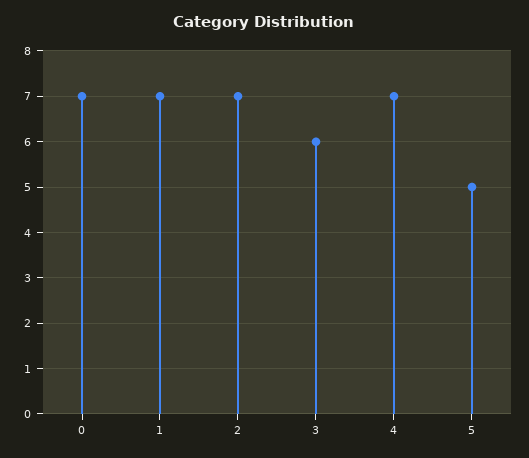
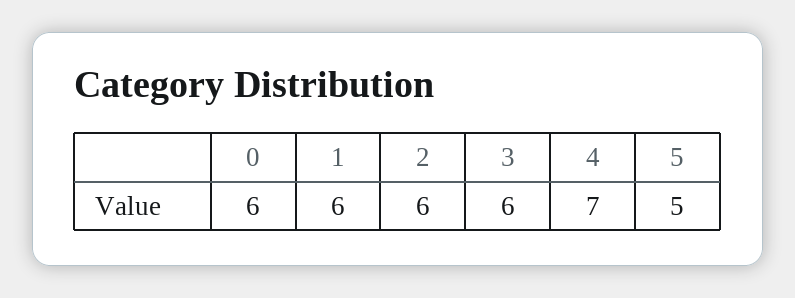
  {
-   "0": 7,
+   "0": 6,
-   "1": 7,
+   "1": 6,
-   "2": 7,
+   "2": 6,
    "3": 6,
    "4": 7,
    "5": 5
  }

